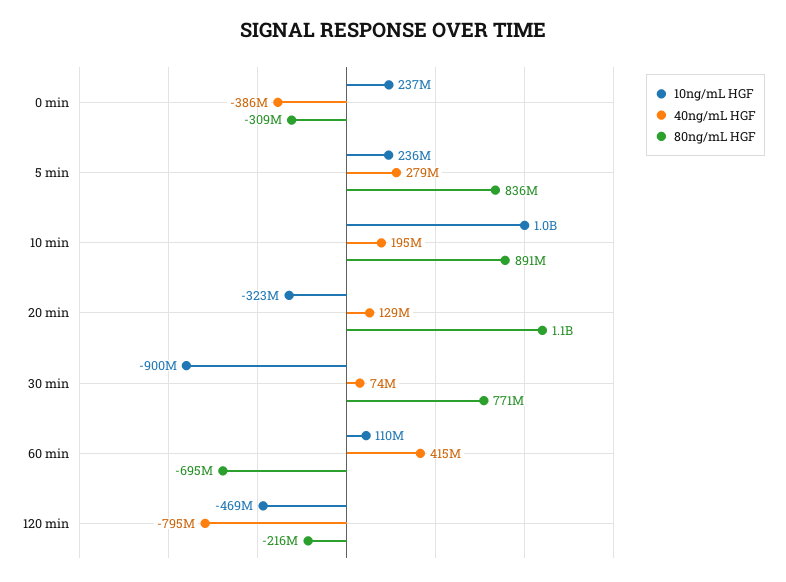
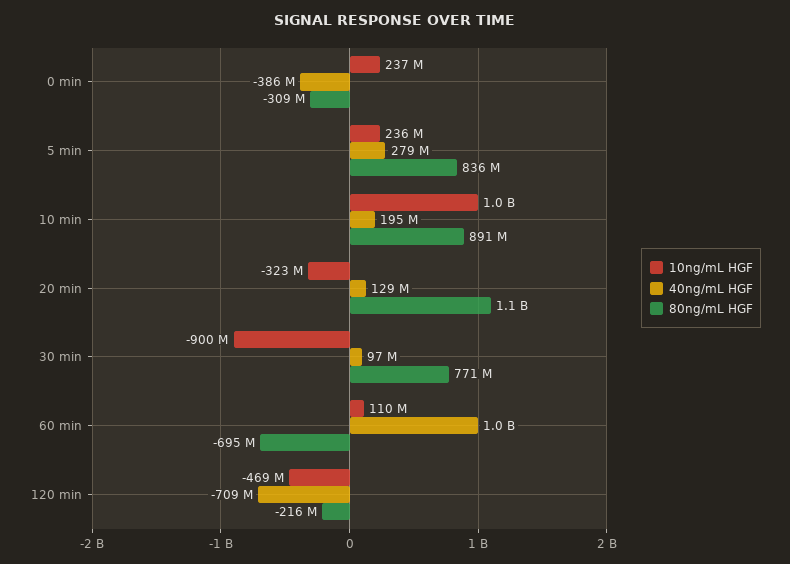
  {
    "10ng/mL HGF": {
      "0 min": 237000000,
      "5 min": 236000000,
      "10 min": 1000000000,
      "20 min": -323000000,
      "30 min": -900000000,
      "60 min": 110000000,
      "120 min": -469000000
    },
    "40ng/mL HGF": {
      "0 min": -386000000,
      "5 min": 279000000,
      "10 min": 195000000,
      "20 min": 129000000,
-     "30 min": 74000000,
+     "30 min": 97000000,
-     "60 min": 415000000,
+     "60 min": 1000000000,
-     "120 min": -795000000
+     "120 min": -709000000
    },
    "80ng/mL HGF": {
      "0 min": -309000000,
      "5 min": 836000000,
      "10 min": 891000000,
      "20 min": 1100000000,
      "30 min": 771000000,
      "60 min": -695000000,
      "120 min": -216000000
    }
  }

